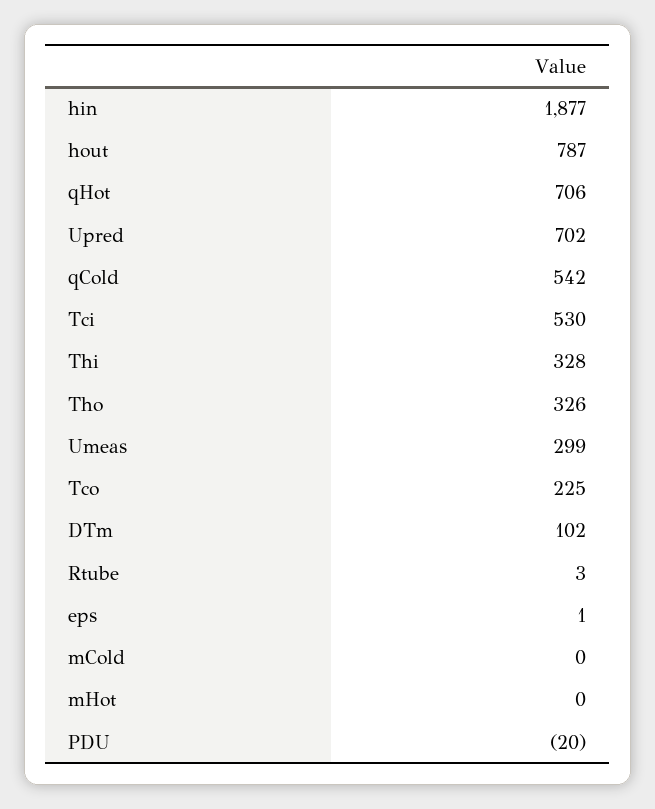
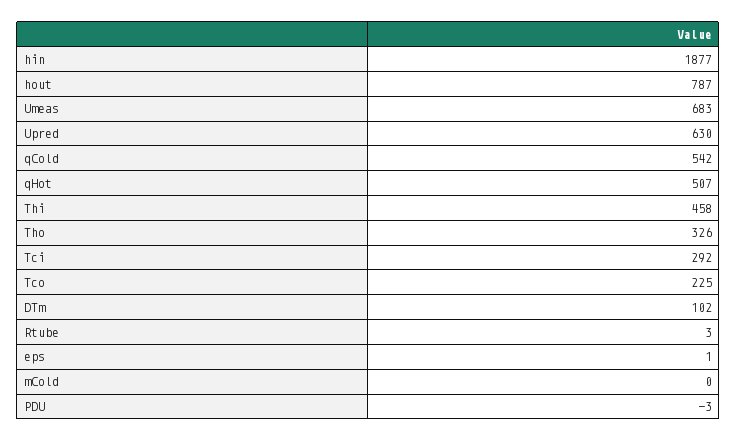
  {
    "hin": 1877,
    "hout": 787,
-   "qHot": 706,
+   "qHot": 507,
-   "Upred": 702,
+   "Upred": 630,
    "qCold": 542,
-   "Tci": 530,
+   "Tci": 292,
-   "Thi": 328,
+   "Thi": 458,
    "Tho": 326,
-   "Umeas": 299,
+   "Umeas": 683,
    "Tco": 225,
    "DTm": 102,
    "Rtube": 3,
    "eps": 1,
    "mCold": 0,
-   "mHot": 0,
-   "PDU": -20
+   "PDU": -3
  }

